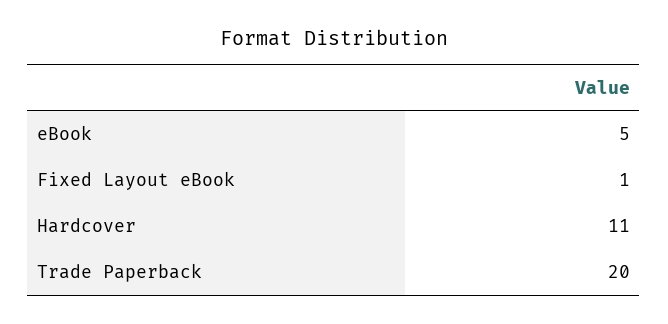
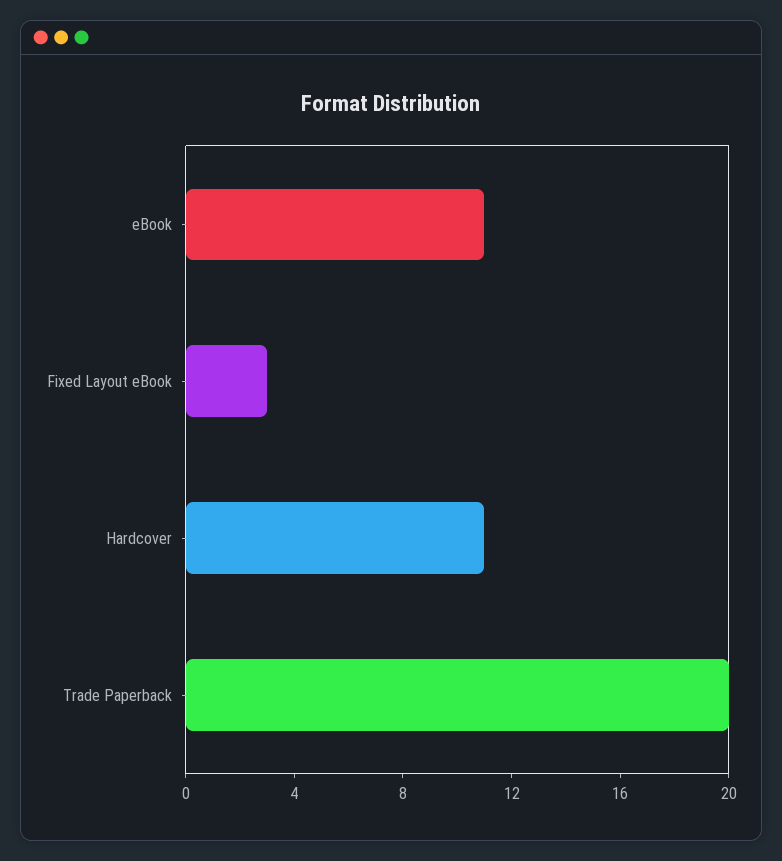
  {
-   "eBook": 5,
+   "eBook": 11,
-   "Fixed Layout eBook": 1,
+   "Fixed Layout eBook": 3,
    "Hardcover": 11,
    "Trade Paperback": 20
  }

